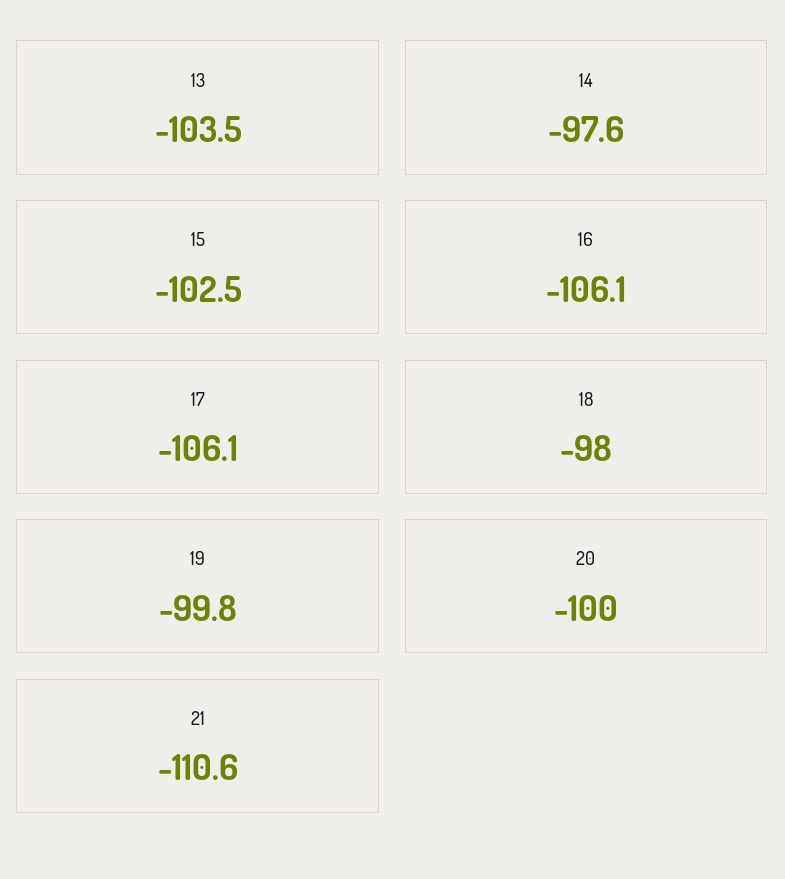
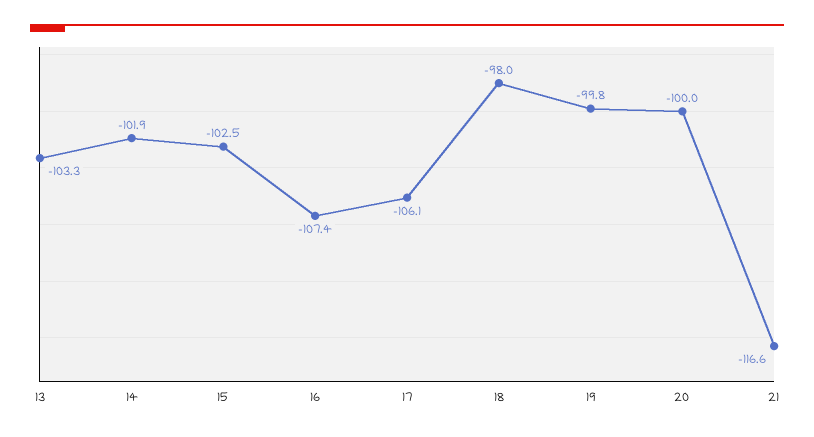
  {
-   "13": -103.5,
+   "13": -103.3,
-   "14": -97.6,
+   "14": -101.9,
    "15": -102.5,
-   "16": -106.1,
+   "16": -107.4,
    "17": -106.1,
    "18": -98,
    "19": -99.8,
    "20": -100,
-   "21": -110.6
+   "21": -116.6
  }

